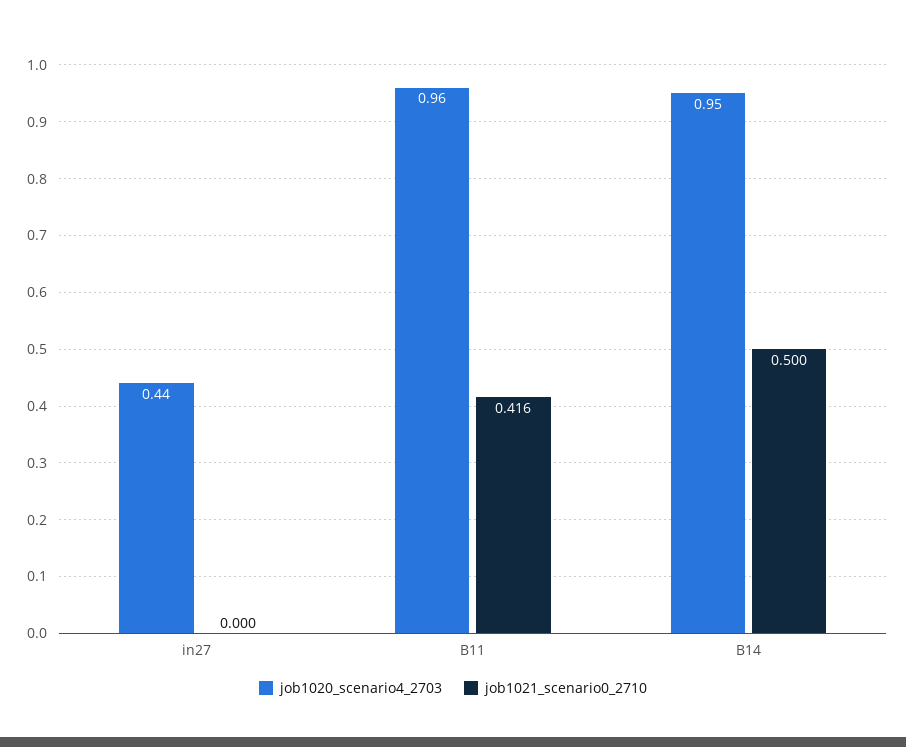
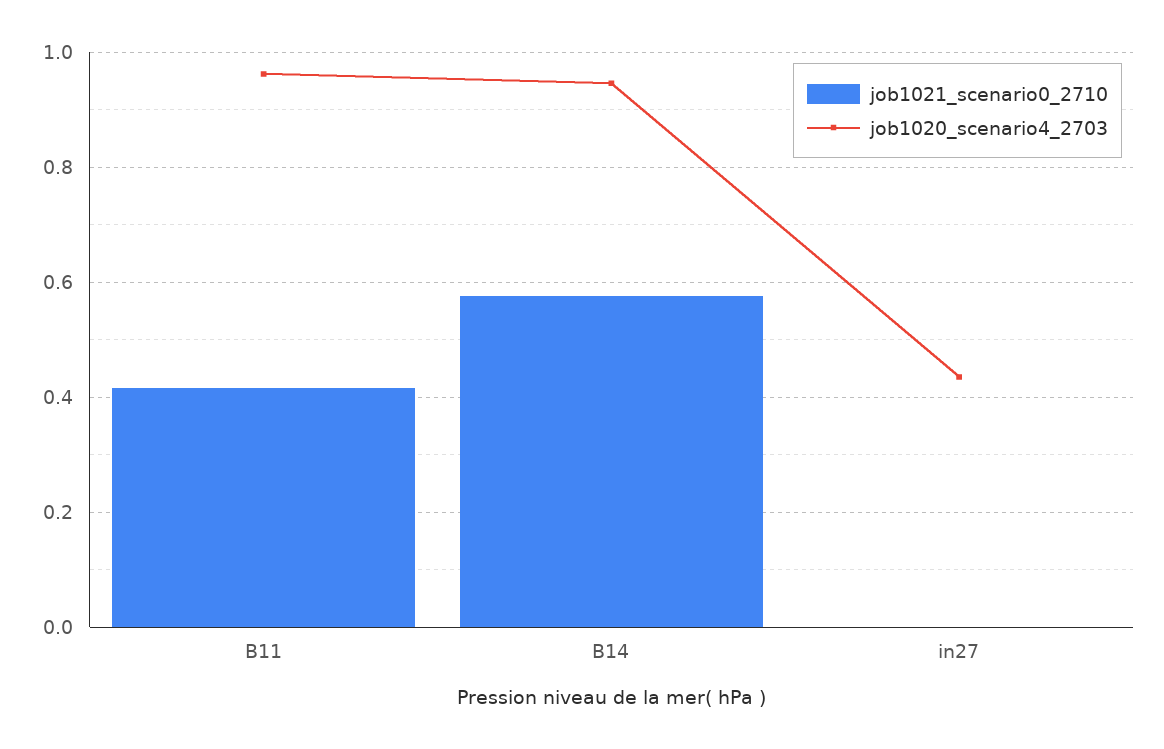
  {
    "job1020_scenario4_2703": {
      "in27": 0.44,
      "B11": 0.96,
      "B14": 0.95
    },
    "job1021_scenario0_2710": {
      "in27": 0,
      "B11": 0.416,
-     "B14": 0.5
+     "B14": 0.58
    }
  }

